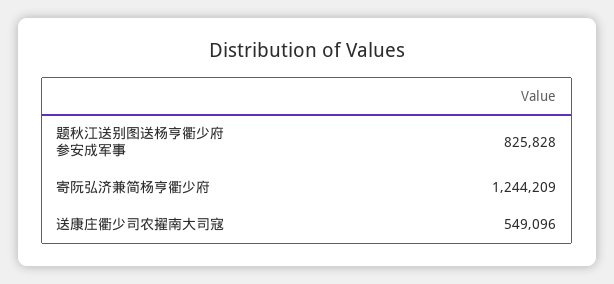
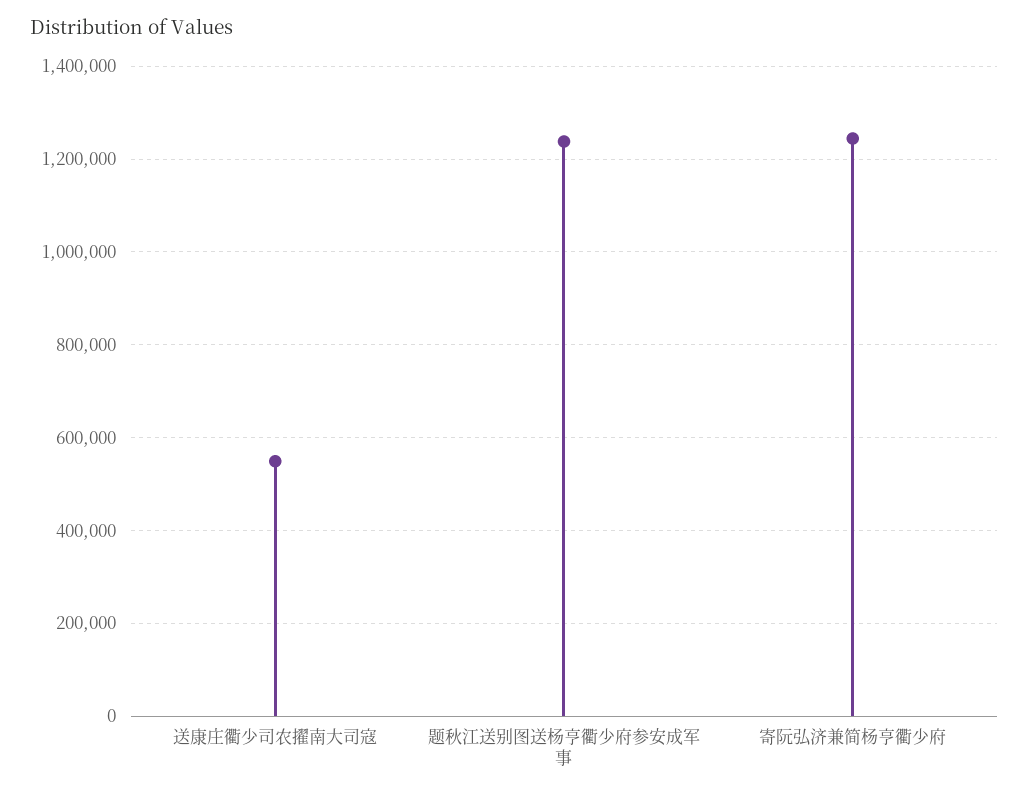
  {
-   "题秋江送别图送杨亨衢少府参安成军事": 825828,
+   "题秋江送别图送杨亨衢少府参安成军事": 1240000,
    "寄阮弘济兼简杨亨衢少府": 1244209,
    "送康庄衢少司农擢南大司寇": 549096
  }

